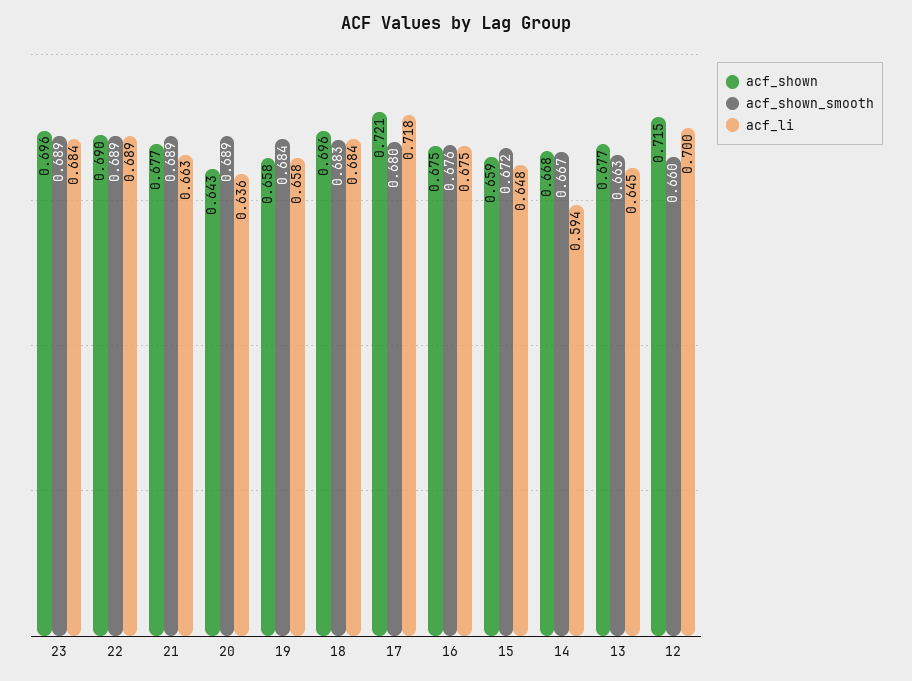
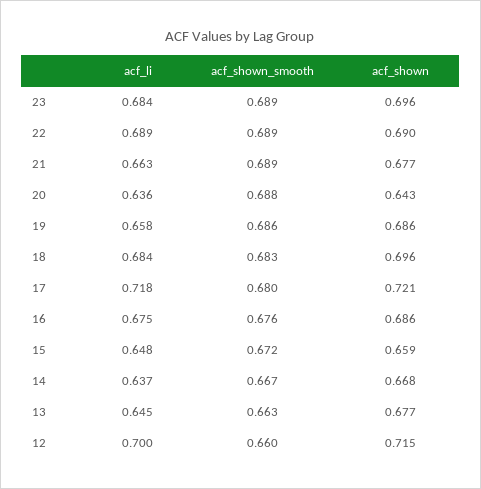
  {
    "acf_shown": {
      "23": 0.696,
      "22": 0.69,
      "21": 0.677,
      "20": 0.643,
-     "19": 0.658,
+     "19": 0.686,
      "18": 0.696,
      "17": 0.721,
-     "16": 0.675,
+     "16": 0.686,
      "15": 0.659,
      "14": 0.668,
      "13": 0.677,
      "12": 0.715
    },
    "acf_shown_smooth": {
      "23": 0.689,
      "22": 0.689,
      "21": 0.689,
-     "20": 0.689,
+     "20": 0.688,
-     "19": 0.684,
+     "19": 0.686,
      "18": 0.683,
      "17": 0.68,
      "16": 0.676,
      "15": 0.672,
      "14": 0.667,
      "13": 0.663,
      "12": 0.66
    },
    "acf_li": {
      "23": 0.684,
      "22": 0.689,
      "21": 0.663,
      "20": 0.636,
      "19": 0.658,
      "18": 0.684,
      "17": 0.718,
      "16": 0.675,
      "15": 0.648,
-     "14": 0.594,
+     "14": 0.637,
      "13": 0.645,
      "12": 0.7
    }
  }

